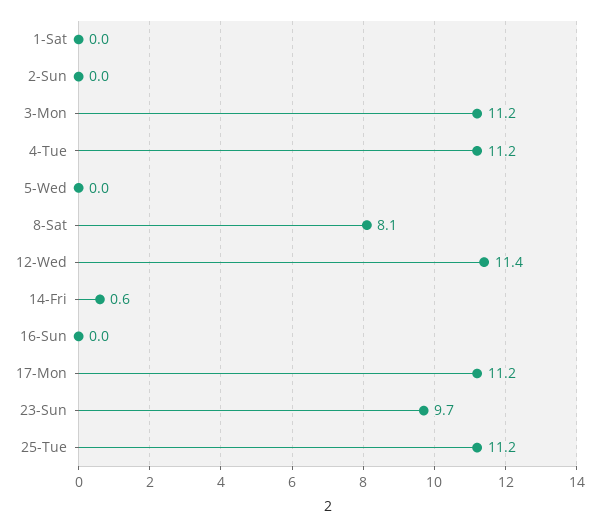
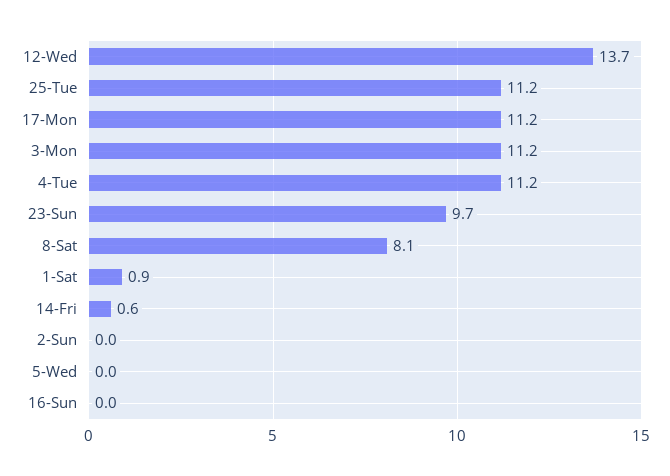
  {
-   "1-Sat": 0,
+   "1-Sat": 0.9,
    "2-Sun": 0,
    "3-Mon": 11.2,
    "4-Tue": 11.2,
    "5-Wed": 0,
    "8-Sat": 8.1,
-   "12-Wed": 11.4,
+   "12-Wed": 13.7,
    "14-Fri": 0.6,
    "16-Sun": 0,
    "17-Mon": 11.2,
    "23-Sun": 9.7,
    "25-Tue": 11.2
  }

